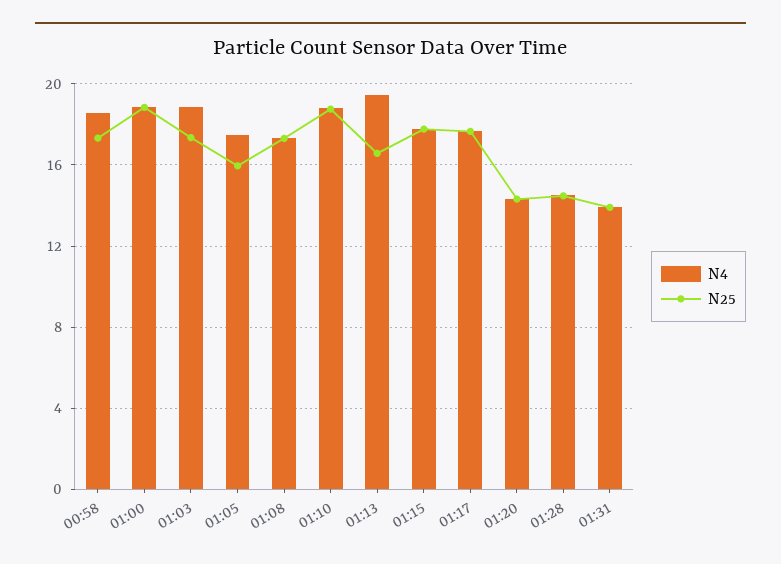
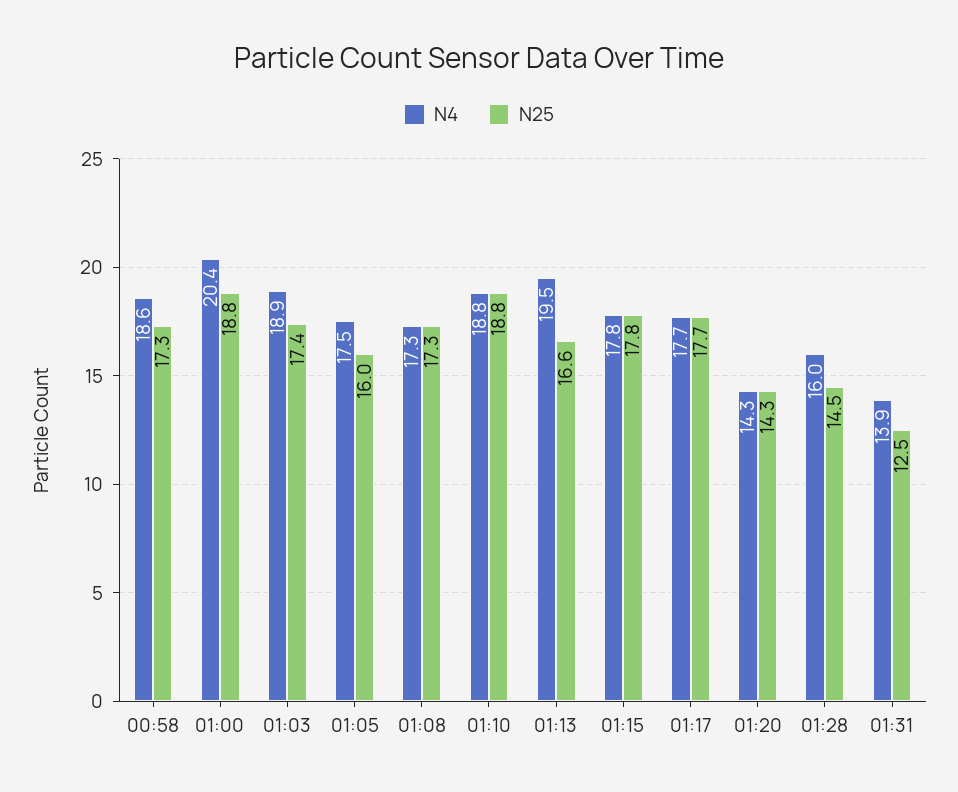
  {
    "N4": {
      "00:58": 18.6,
-     "01:00": 19,
+     "01:00": 20.4,
      "01:03": 18.9,
      "01:05": 17.5,
      "01:08": 17.3,
      "01:10": 18.8,
      "01:13": 19.5,
      "01:15": 17.8,
      "01:17": 17.7,
      "01:20": 14.3,
-     "01:28": 14.5,
+     "01:28": 16,
      "01:31": 13.9
    },
    "N25": {
      "00:58": 17.3,
      "01:00": 18.8,
      "01:03": 17.4,
      "01:05": 16,
      "01:08": 17.3,
      "01:10": 18.8,
      "01:13": 16.6,
      "01:15": 17.8,
      "01:17": 17.7,
      "01:20": 14.3,
      "01:28": 14.5,
-     "01:31": 14
+     "01:31": 12.5
    }
  }

